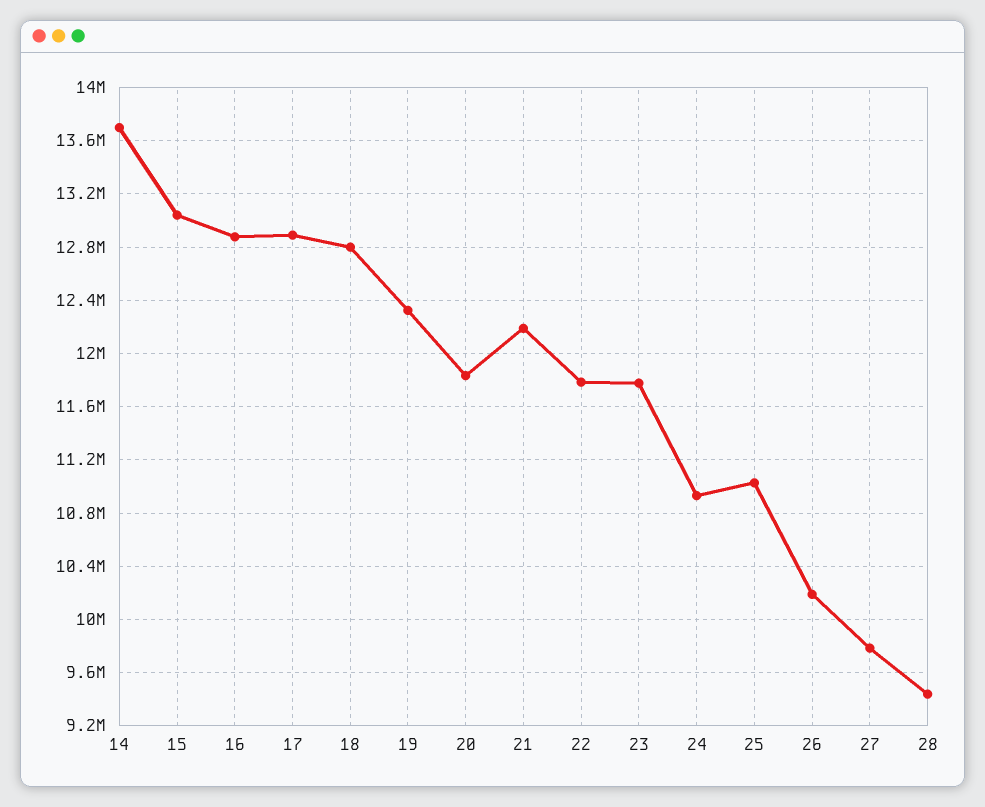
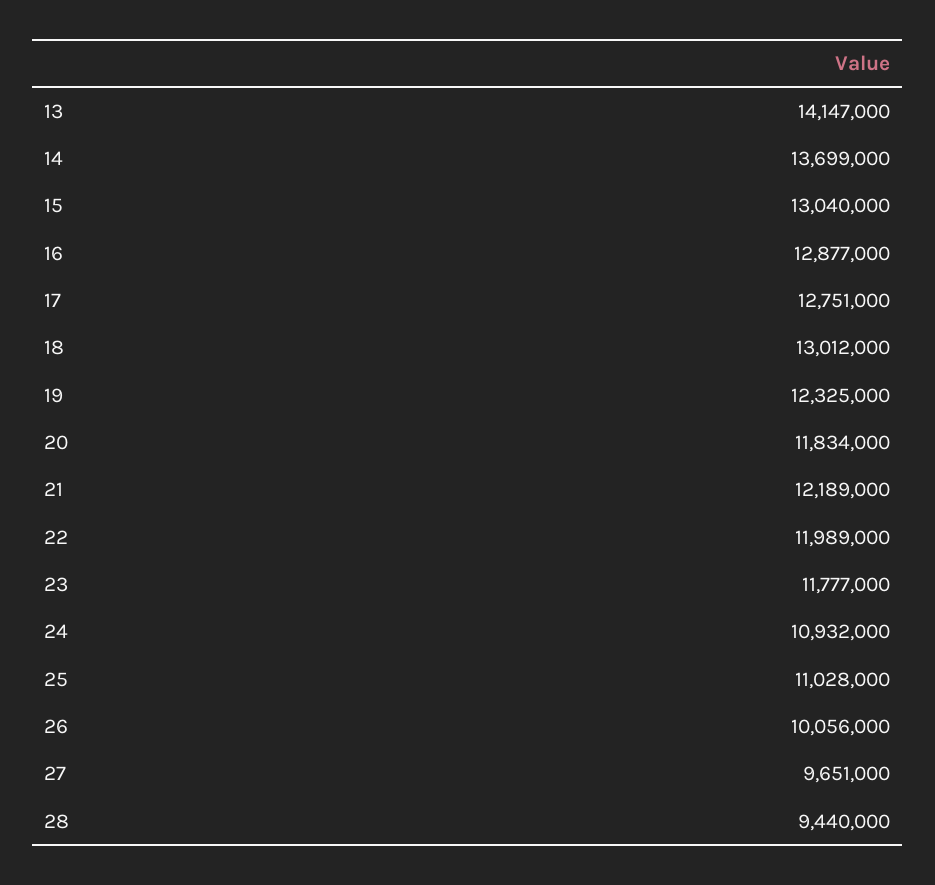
  {
    "14": 13699000,
    "15": 13040000,
    "16": 12877000,
-   "17": 12900000,
+   "17": 12751000,
-   "18": 12800000,
+   "18": 13012000,
    "19": 12325000,
    "20": 11834000,
    "21": 12189000,
-   "22": 11800000,
+   "22": 11989000,
    "23": 11777000,
    "24": 10932000,
    "25": 11028000,
-   "26": 10200000,
+   "26": 10056000,
-   "27": 9800000,
+   "27": 9651000,
-   "28": 9440000
+   "28": 9440000,
+   "13": 14147000
  }

